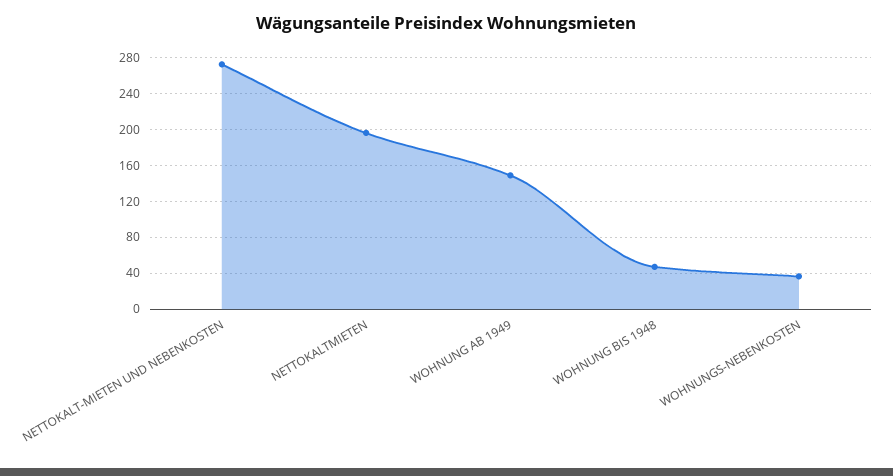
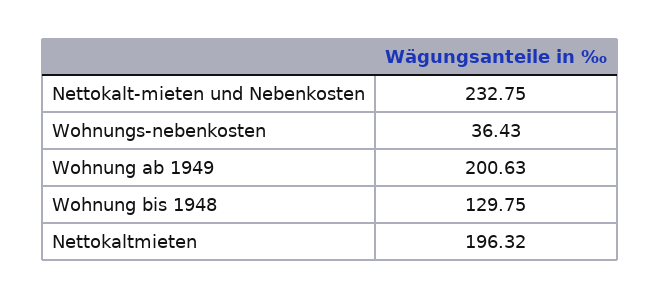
  {
-   "NETTOKALT-MIETEN UND NEBENKOSTEN": 270,
+   "NETTOKALT-MIETEN UND NEBENKOSTEN": 232.75,
    "NETTOKALTMIETEN": 196.32,
-   "WOHNUNG AB 1949": 150,
+   "WOHNUNG AB 1949": 200.63,
-   "WOHNUNG BIS 1948": 50,
+   "WOHNUNG BIS 1948": 129.75,
    "WOHNUNGS-NEBENKOSTEN": 36.43
  }

